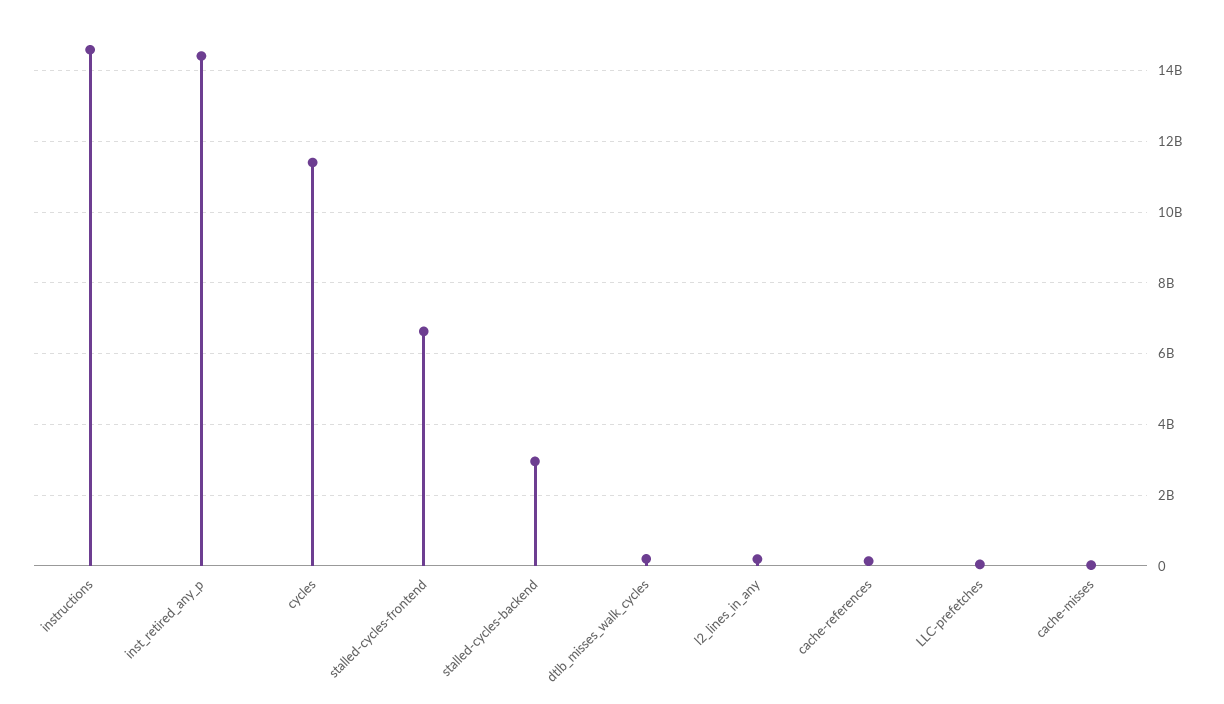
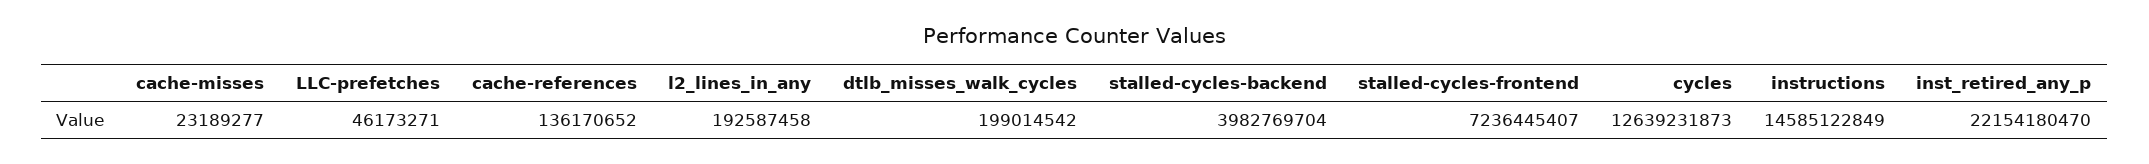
  {
    "instructions": 14585122849,
-   "inst_retired_any_p": 14400000000,
+   "inst_retired_any_p": 22154180470,
-   "cycles": 11400000000,
+   "cycles": 12639231873,
-   "stalled-cycles-frontend": 6600000000,
+   "stalled-cycles-frontend": 7236445407,
-   "stalled-cycles-backend": 3000000000,
+   "stalled-cycles-backend": 3982769704,
    "dtlb_misses_walk_cycles": 199014542,
    "l2_lines_in_any": 192587458,
    "cache-references": 136170652,
    "LLC-prefetches": 46173271,
    "cache-misses": 23189277
  }

